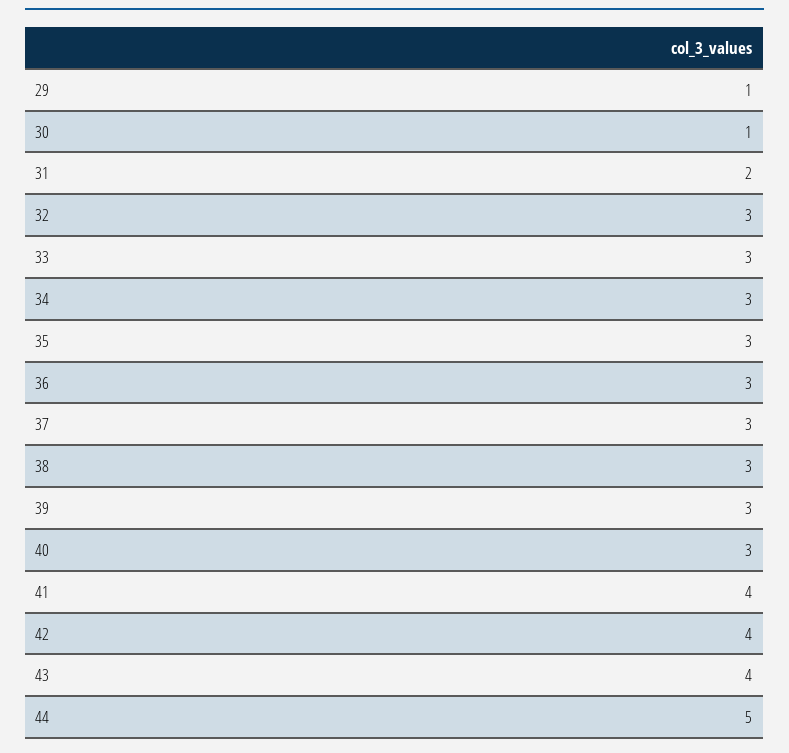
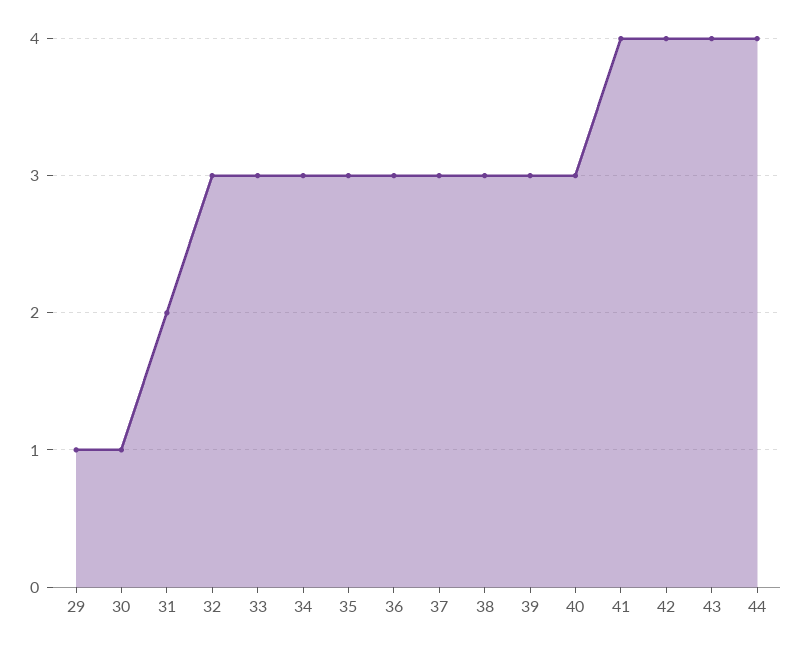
  {
    "29": 1,
    "30": 1,
    "31": 2,
    "32": 3,
    "33": 3,
    "34": 3,
    "35": 3,
    "36": 3,
    "37": 3,
    "38": 3,
    "39": 3,
    "40": 3,
    "41": 4,
    "42": 4,
    "43": 4,
-   "44": 5
+   "44": 4
  }

